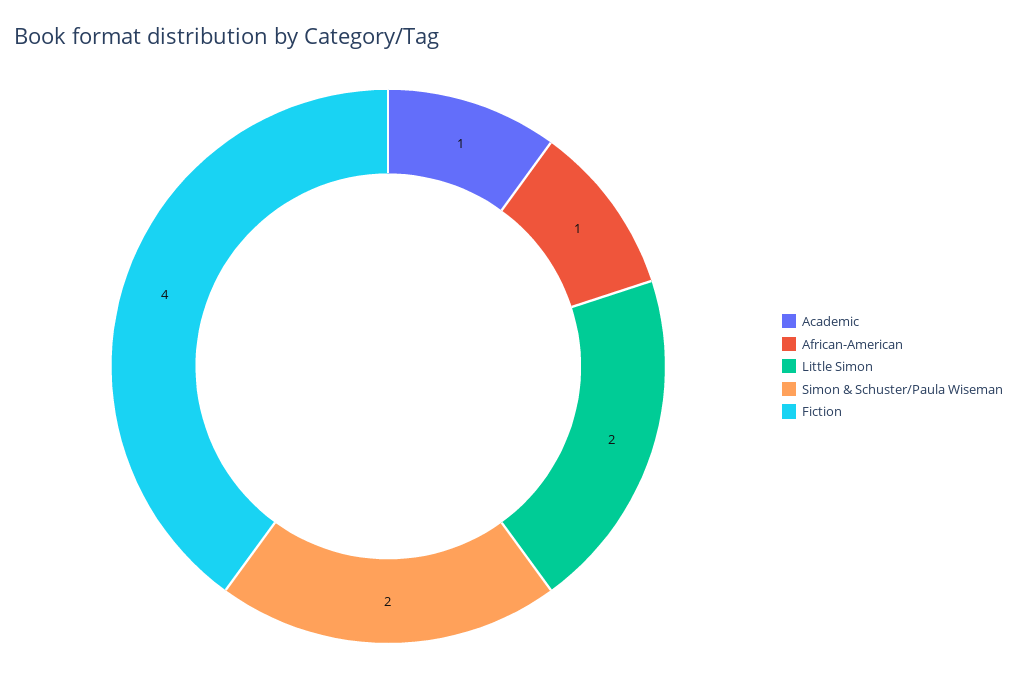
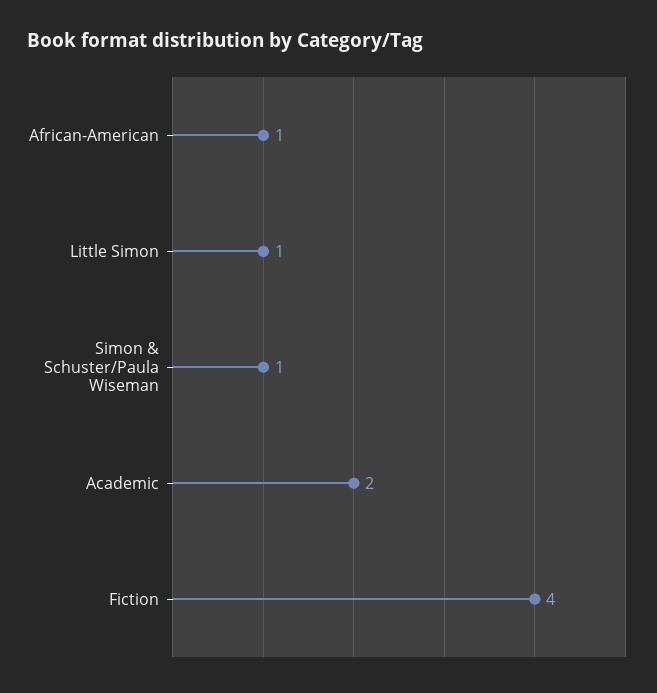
  {
-   "Academic": 1,
+   "Academic": 2,
    "African-American": 1,
-   "Little Simon": 2,
+   "Little Simon": 1,
-   "Simon & Schuster/Paula Wiseman": 2,
+   "Simon & Schuster/Paula Wiseman": 1,
    "Fiction": 4
  }

